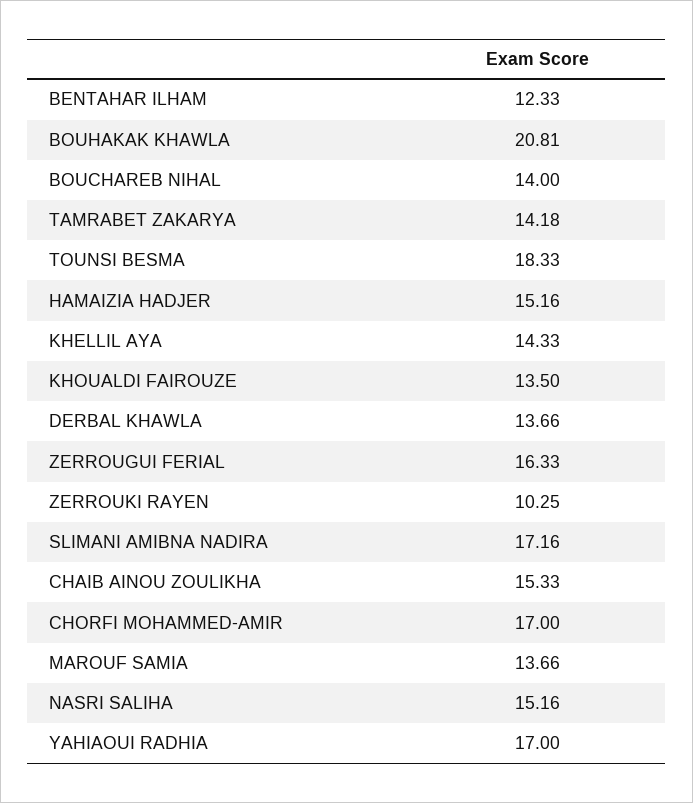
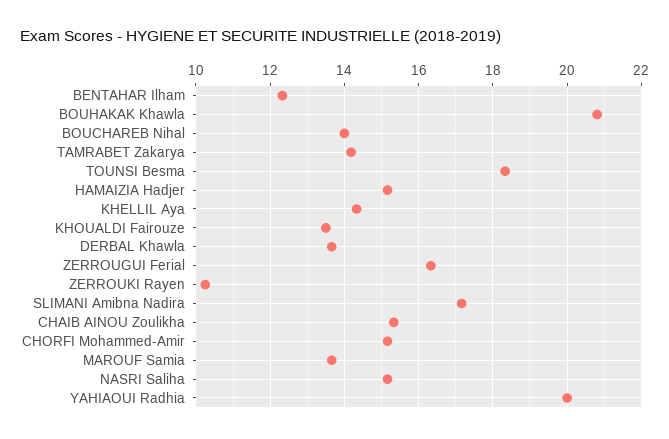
  {
    "BENTAHAR ILHAM": 12.33,
    "BOUHAKAK KHAWLA": 20.81,
    "BOUCHAREB NIHAL": 14,
    "TAMRABET ZAKARYA": 14.18,
    "TOUNSI BESMA": 18.33,
    "HAMAIZIA HADJER": 15.16,
    "KHELLIL AYA": 14.33,
    "KHOUALDI FAIROUZE": 13.5,
    "DERBAL KHAWLA": 13.66,
    "ZERROUGUI FERIAL": 16.33,
    "ZERROUKI RAYEN": 10.25,
    "SLIMANI AMIBNA NADIRA": 17.16,
    "CHAIB AINOU ZOULIKHA": 15.33,
-   "CHORFI MOHAMMED-AMIR": 17,
+   "CHORFI MOHAMMED-AMIR": 15.2,
    "MAROUF SAMIA": 13.66,
    "NASRI SALIHA": 15.16,
-   "YAHIAOUI RADHIA": 17
+   "YAHIAOUI RADHIA": 20
  }

